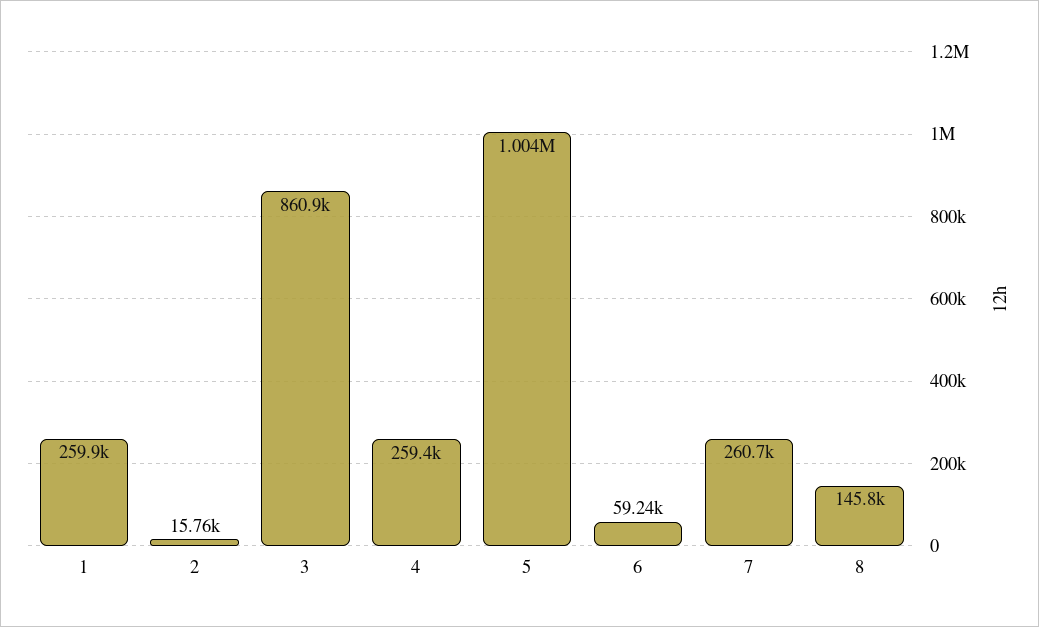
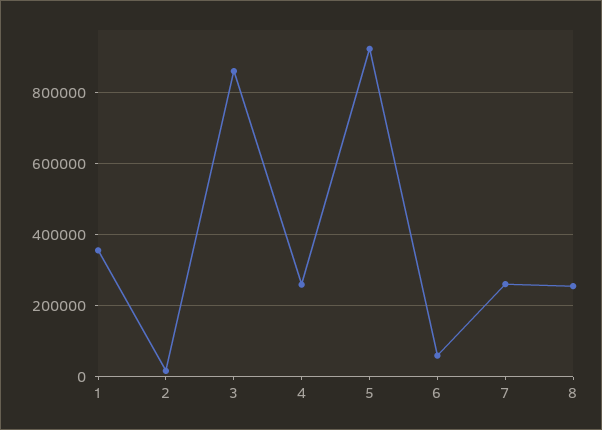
  {
-   "1": 259900,
+   "1": 360000,
    "2": 15760,
    "3": 860900,
    "4": 259400,
-   "5": 1004000,
+   "5": 920000,
    "6": 59240,
    "7": 260700,
-   "8": 145800
+   "8": 260000
  }

